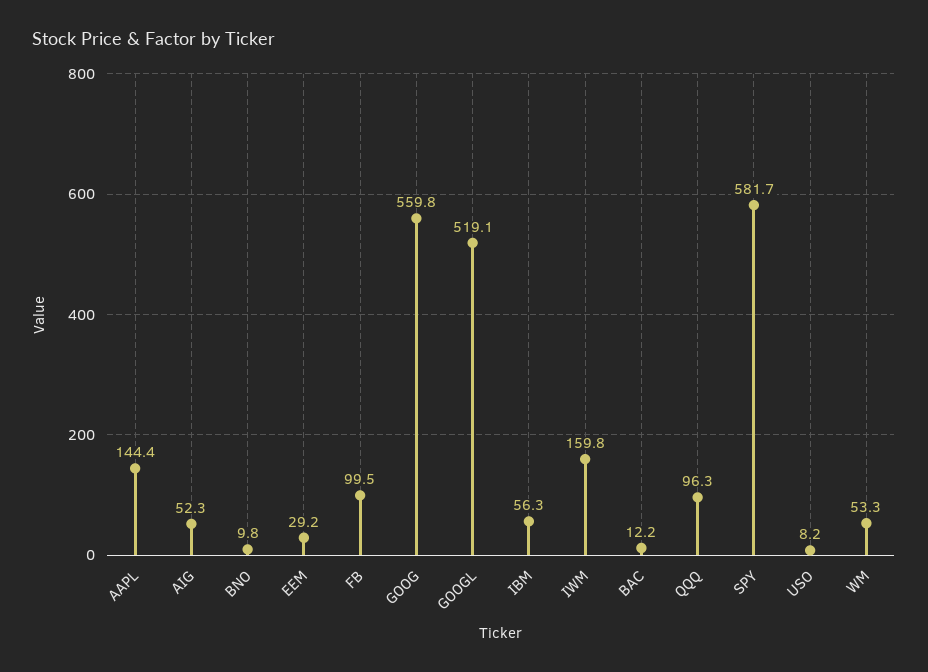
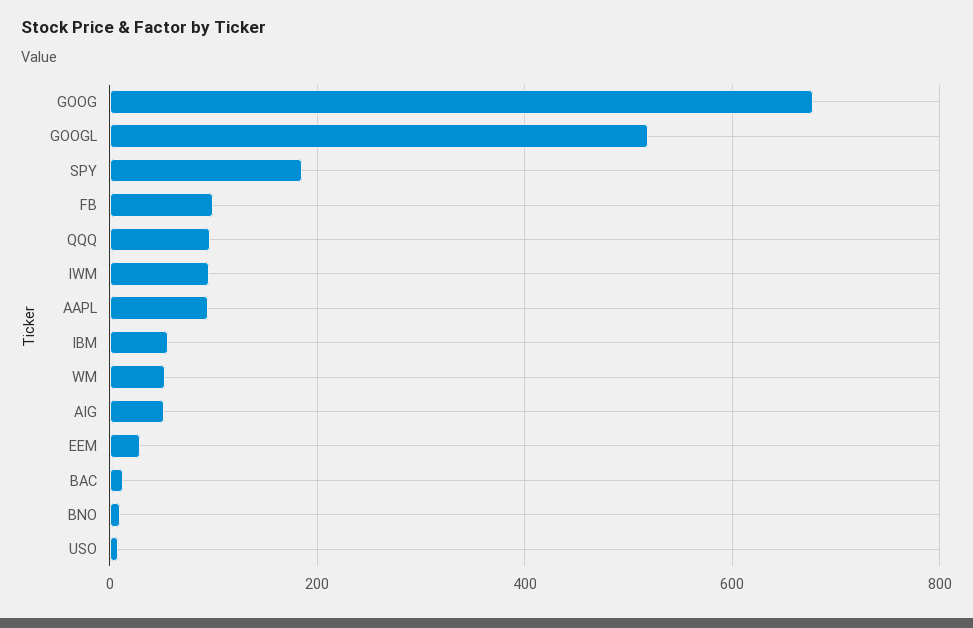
  {
-   "AAPL": 144.4,
+   "AAPL": 100,
    "AIG": 52.3,
    "BNO": 9.8,
    "EEM": 29.2,
    "FB": 99.5,
-   "GOOG": 559.8,
+   "GOOG": 680,
    "GOOGL": 519.1,
    "IBM": 56.3,
-   "IWM": 159.8,
+   "IWM": 100,
    "BAC": 12.2,
    "QQQ": 96.3,
-   "SPY": 581.7,
+   "SPY": 180,
    "USO": 8.2,
    "WM": 53.3
  }

